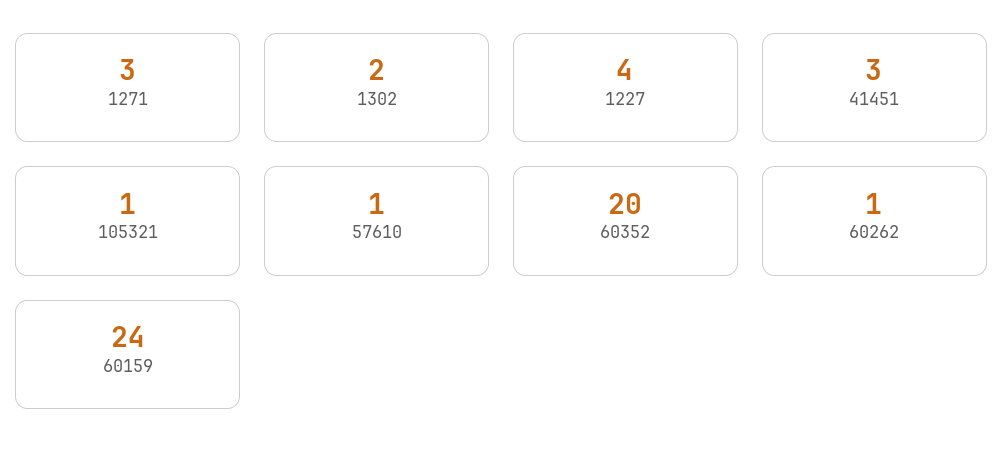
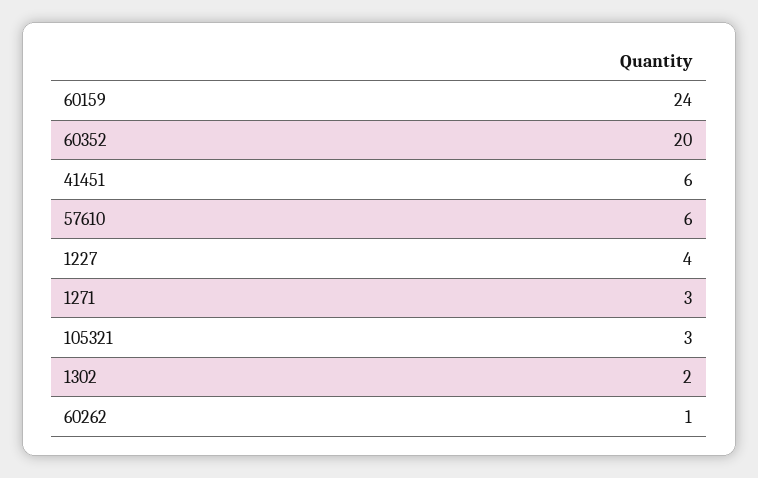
  {
    "1271": 3,
    "1302": 2,
    "1227": 4,
-   "41451": 3,
+   "41451": 6,
-   "105321": 1,
+   "105321": 3,
-   "57610": 1,
+   "57610": 6,
    "60352": 20,
    "60262": 1,
    "60159": 24
  }

